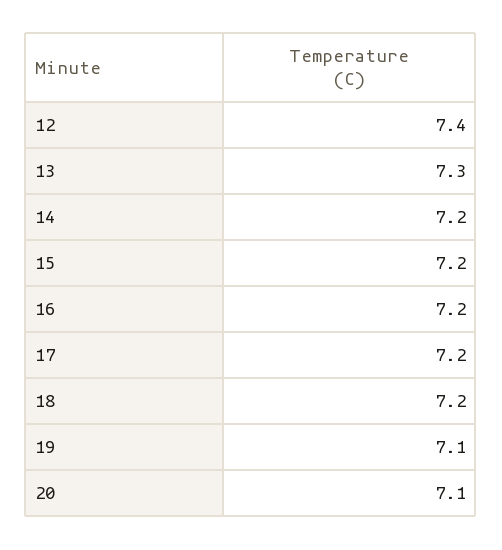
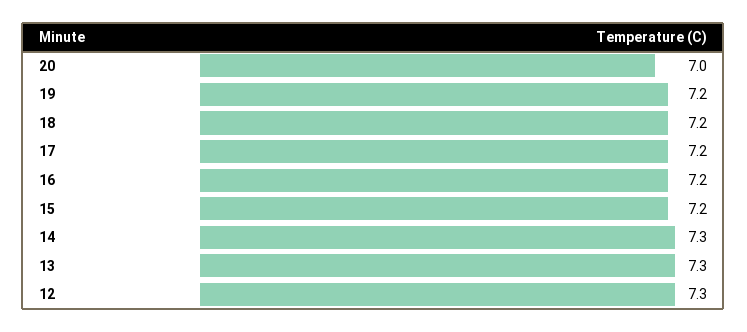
  {
-   "12": 7.4,
+   "12": 7.3,
    "13": 7.3,
-   "14": 7.2,
+   "14": 7.3,
    "15": 7.2,
    "16": 7.2,
    "17": 7.2,
    "18": 7.2,
-   "19": 7.1,
+   "19": 7.2,
-   "20": 7.1
+   "20": 7
  }

